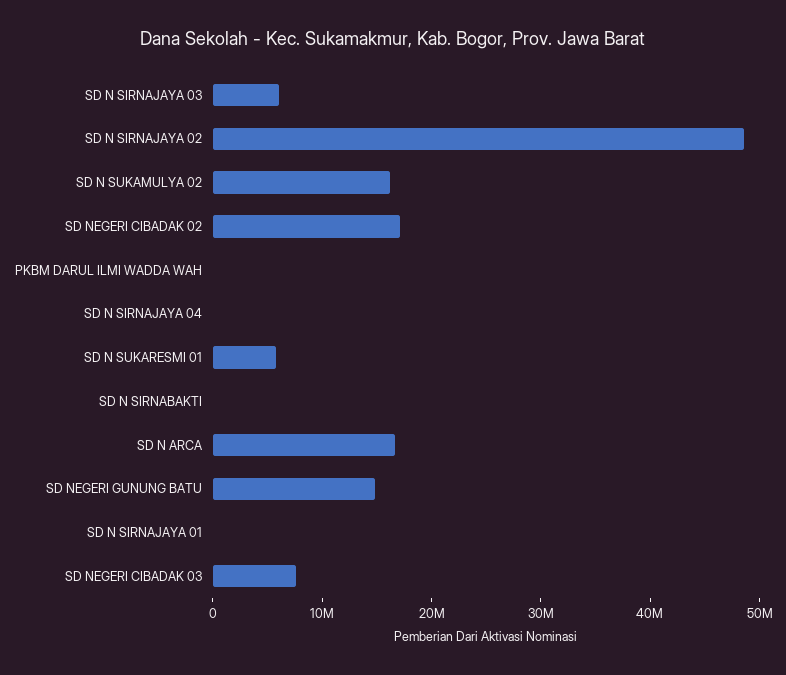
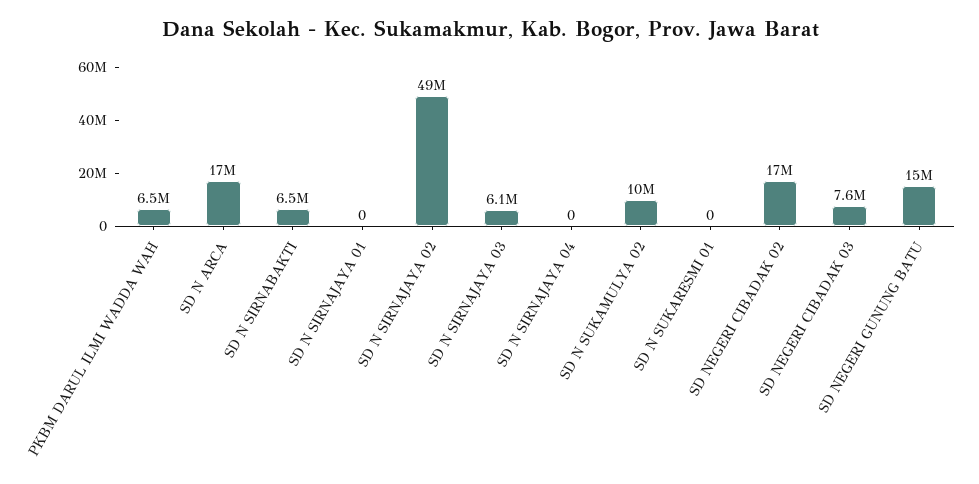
  {
    "SD N SIRNAJAYA 03": 6100000,
    "SD N SIRNAJAYA 02": 49000000,
-   "SD N SUKAMULYA 02": 16000000,
+   "SD N SUKAMULYA 02": 10000000,
    "SD NEGERI CIBADAK 02": 17000000,
-   "PKBM DARUL ILMI WADDA WAH": 0,
+   "PKBM DARUL ILMI WADDA WAH": 6500000,
    "SD N SIRNAJAYA 04": 0,
-   "SD N SUKARESMI 01": 6000000,
+   "SD N SUKARESMI 01": 0,
-   "SD N SIRNABAKTI": 0,
+   "SD N SIRNABAKTI": 6500000,
    "SD N ARCA": 17000000,
    "SD NEGERI GUNUNG BATU": 15000000,
    "SD N SIRNAJAYA 01": 0,
    "SD NEGERI CIBADAK 03": 7600000
  }

